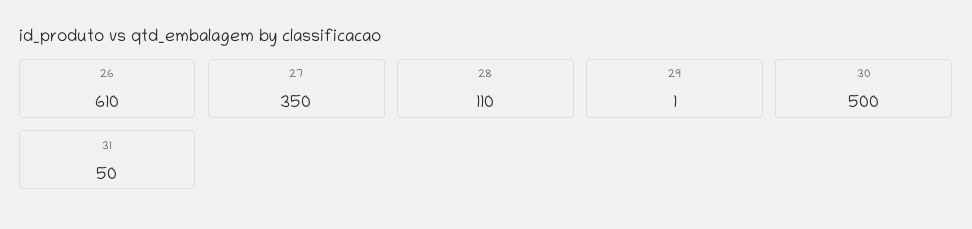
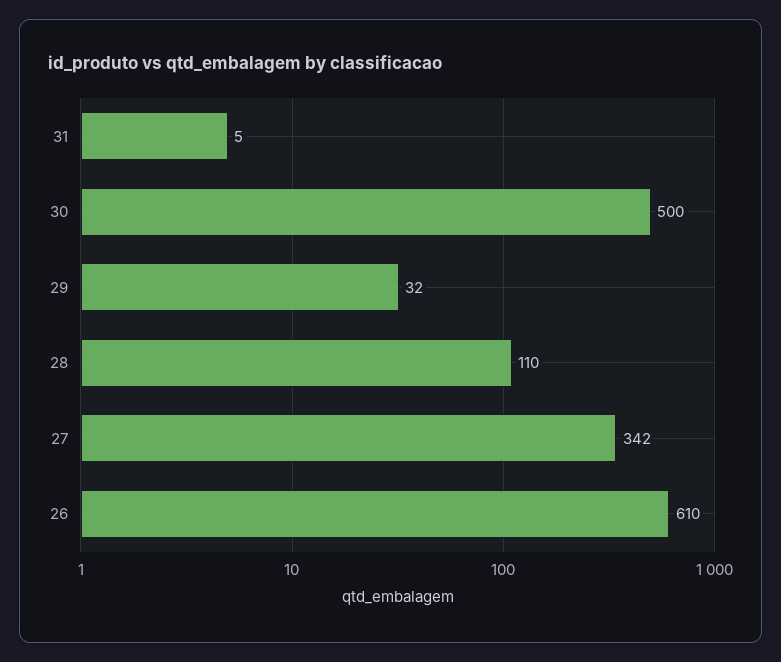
  {
    "26": 610,
-   "27": 350,
+   "27": 342,
    "28": 110,
-   "29": 1,
+   "29": 32,
    "30": 500,
-   "31": 50
+   "31": 5
  }

